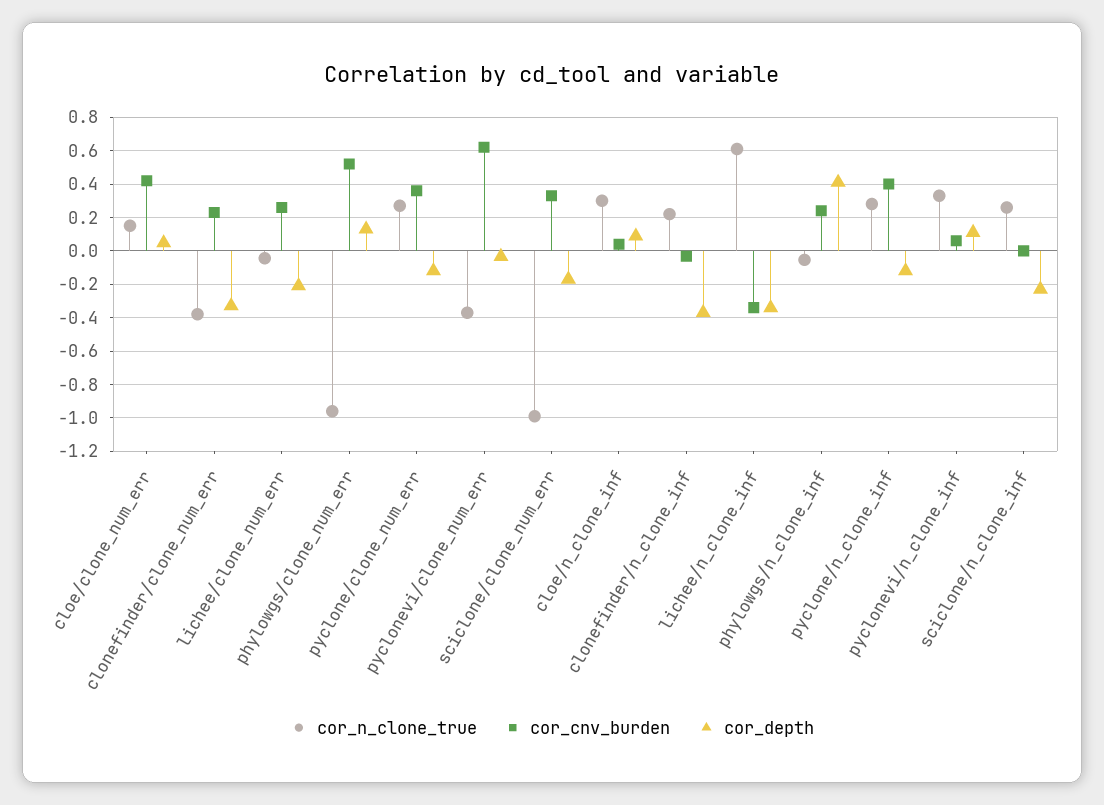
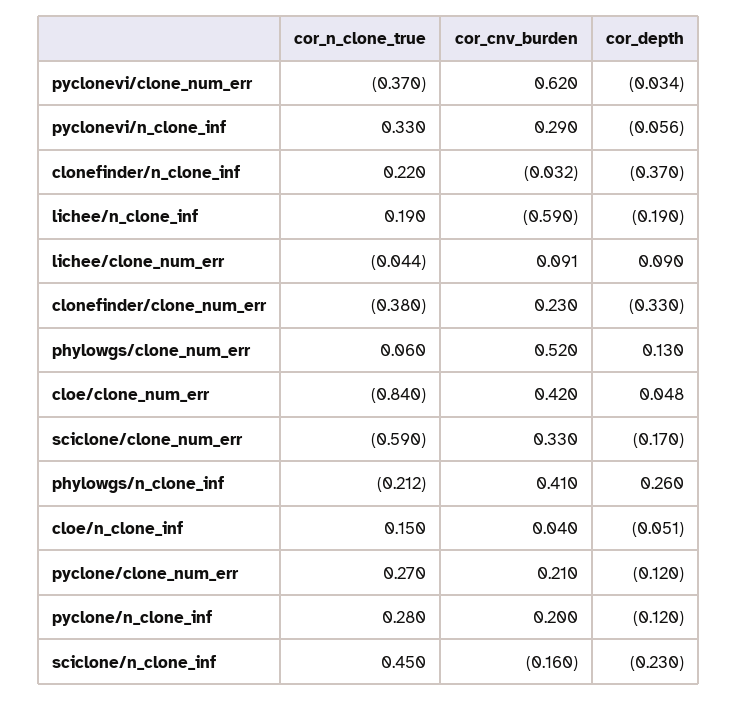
  {
    "cor_n_clone_true": {
-     "cloe/clone_num_err": 0.15,
+     "cloe/clone_num_err": -0.84,
      "clonefinder/clone_num_err": -0.38,
      "lichee/clone_num_err": -0.044,
-     "phylowgs/clone_num_err": -0.95,
+     "phylowgs/clone_num_err": 0.06,
      "pyclone/clone_num_err": 0.27,
      "pyclonevi/clone_num_err": -0.37,
-     "sciclone/clone_num_err": -1,
+     "sciclone/clone_num_err": -0.59,
-     "cloe/n_clone_inf": 0.3,
+     "cloe/n_clone_inf": 0.15,
      "clonefinder/n_clone_inf": 0.22,
-     "lichee/n_clone_inf": 0.6,
+     "lichee/n_clone_inf": 0.19,
-     "phylowgs/n_clone_inf": -0.05,
+     "phylowgs/n_clone_inf": -0.212,
      "pyclone/n_clone_inf": 0.28,
      "pyclonevi/n_clone_inf": 0.33,
-     "sciclone/n_clone_inf": 0.25
+     "sciclone/n_clone_inf": 0.45
    },
    "cor_cnv_burden": {
      "cloe/clone_num_err": 0.42,
      "clonefinder/clone_num_err": 0.23,
-     "lichee/clone_num_err": 0.25,
+     "lichee/clone_num_err": 0.091,
      "phylowgs/clone_num_err": 0.52,
-     "pyclone/clone_num_err": 0.35,
+     "pyclone/clone_num_err": 0.21,
      "pyclonevi/clone_num_err": 0.62,
      "sciclone/clone_num_err": 0.33,
      "cloe/n_clone_inf": 0.04,
      "clonefinder/n_clone_inf": -0.032,
-     "lichee/n_clone_inf": -0.35,
+     "lichee/n_clone_inf": -0.59,
-     "phylowgs/n_clone_inf": 0.25,
+     "phylowgs/n_clone_inf": 0.41,
-     "pyclone/n_clone_inf": 0.4,
+     "pyclone/n_clone_inf": 0.2,
-     "pyclonevi/n_clone_inf": 0.05,
+     "pyclonevi/n_clone_inf": 0.29,
-     "sciclone/n_clone_inf": 0
+     "sciclone/n_clone_inf": -0.16
    },
    "cor_depth": {
      "cloe/clone_num_err": 0.048,
      "clonefinder/clone_num_err": -0.33,
-     "lichee/clone_num_err": -0.2,
+     "lichee/clone_num_err": 0.09,
      "phylowgs/clone_num_err": 0.13,
      "pyclone/clone_num_err": -0.12,
      "pyclonevi/clone_num_err": -0.034,
      "sciclone/clone_num_err": -0.17,
-     "cloe/n_clone_inf": 0.1,
+     "cloe/n_clone_inf": -0.051,
      "clonefinder/n_clone_inf": -0.37,
-     "lichee/n_clone_inf": -0.35,
+     "lichee/n_clone_inf": -0.19,
-     "phylowgs/n_clone_inf": 0.4,
+     "phylowgs/n_clone_inf": 0.26,
      "pyclone/n_clone_inf": -0.12,
-     "pyclonevi/n_clone_inf": 0.1,
+     "pyclonevi/n_clone_inf": -0.056,
      "sciclone/n_clone_inf": -0.23
    }
  }

